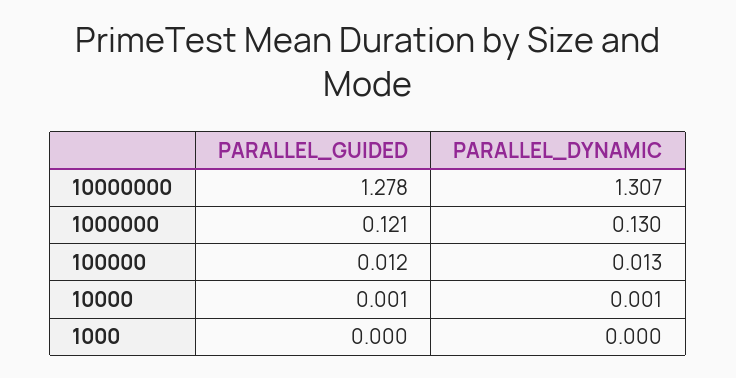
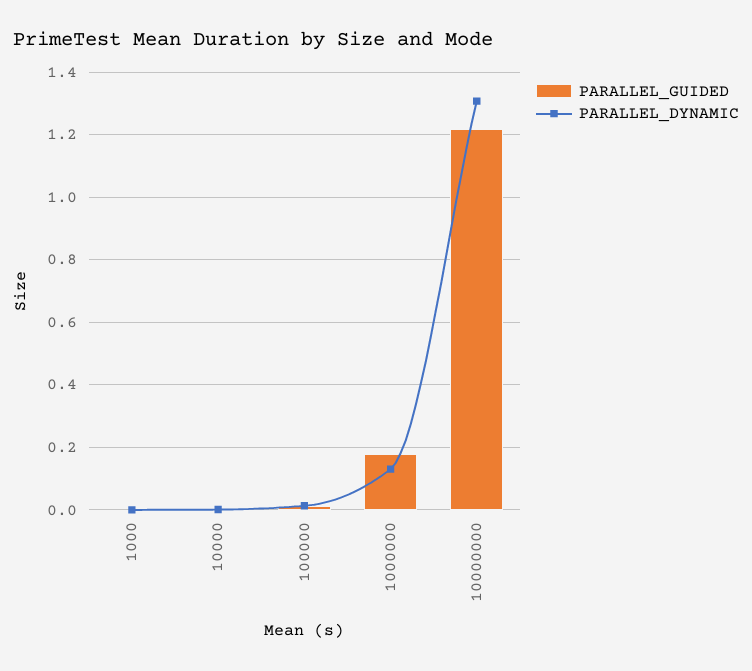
  {
    "PARALLEL_GUIDED": {
-     "10000000": 1.278,
+     "10000000": 1.22,
-     "1000000": 0.121,
+     "1000000": 0.18,
      "100000": 0.012,
      "10000": 0.001,
      "1000": 0
    },
    "PARALLEL_DYNAMIC": {
      "10000000": 1.307,
      "1000000": 0.13,
      "100000": 0.013,
      "10000": 0.001,
      "1000": 0
    }
  }

